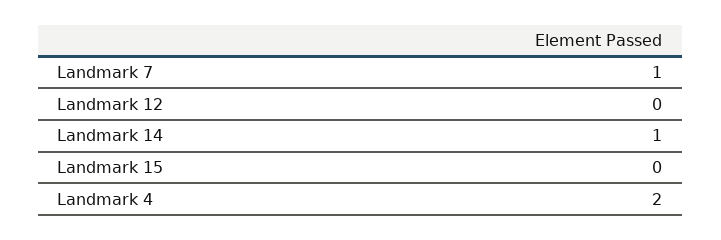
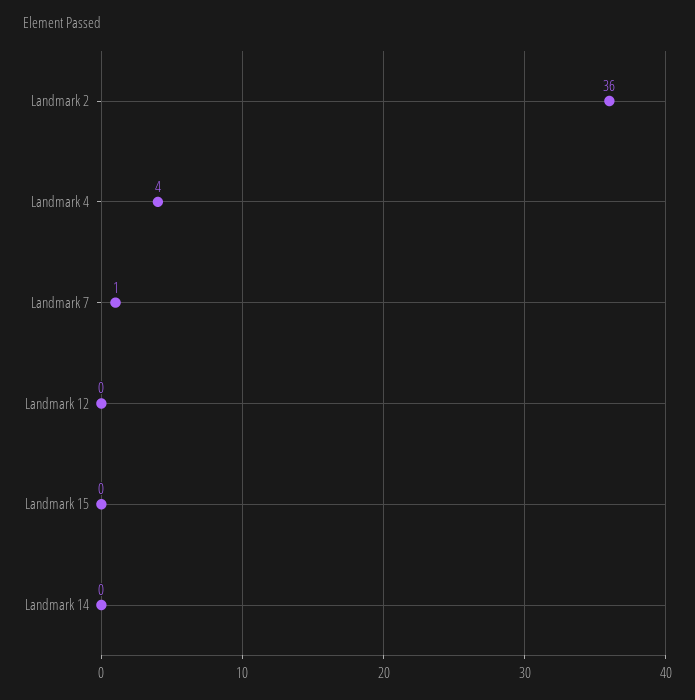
  {
    "Landmark 7": 1,
    "Landmark 12": 0,
-   "Landmark 14": 1,
+   "Landmark 14": 0,
    "Landmark 15": 0,
-   "Landmark 4": 2
+   "Landmark 4": 4,
+   "Landmark 2": 36
  }

